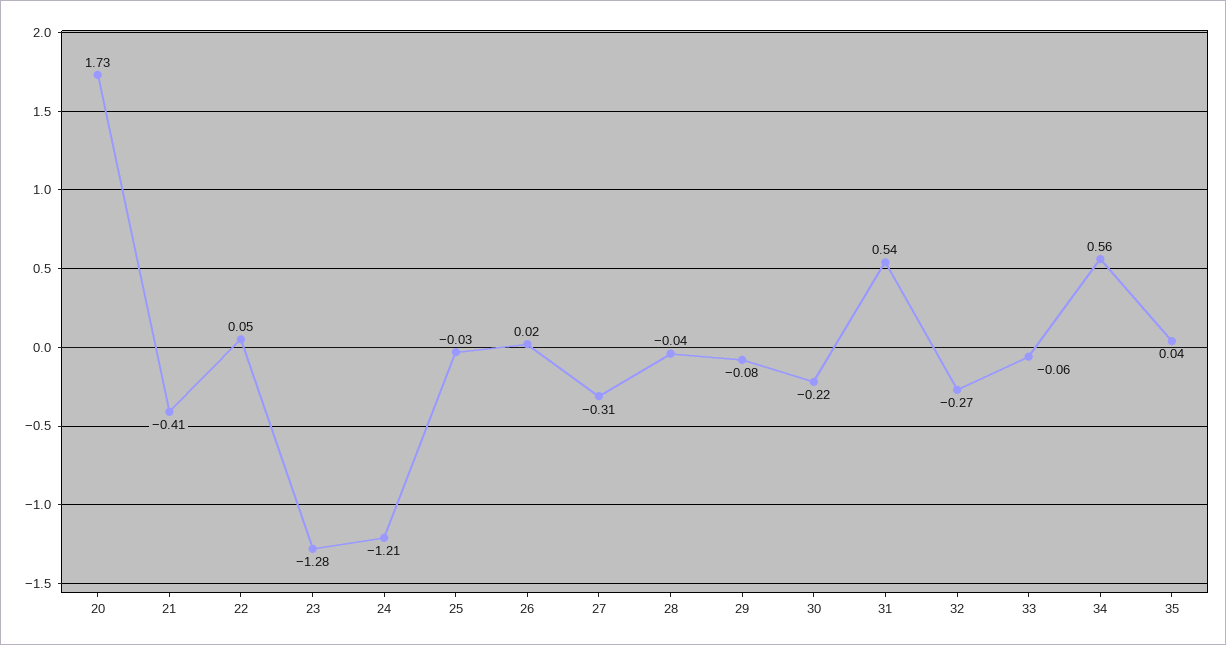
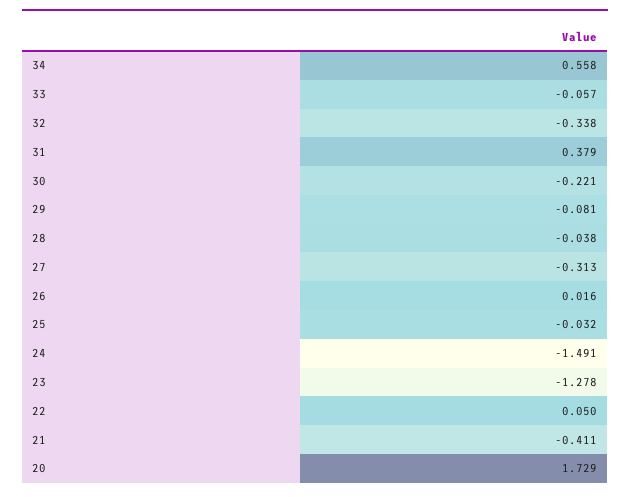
  {
    "20": 1.729,
    "21": -0.411,
    "22": 0.05,
    "23": -1.278,
-   "24": -1.21,
+   "24": -1.491,
    "25": -0.032,
    "26": 0.016,
    "27": -0.313,
    "28": -0.038,
    "29": -0.081,
    "30": -0.221,
-   "31": 0.54,
+   "31": 0.379,
-   "32": -0.27,
+   "32": -0.338,
    "33": -0.057,
-   "34": 0.558,
+   "34": 0.558
-   "35": 0.04
  }

